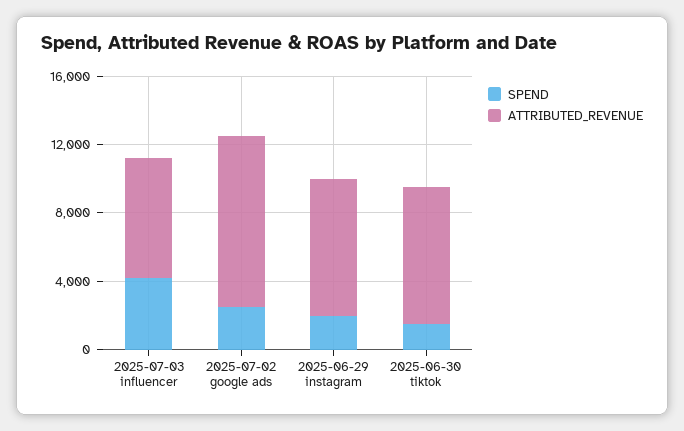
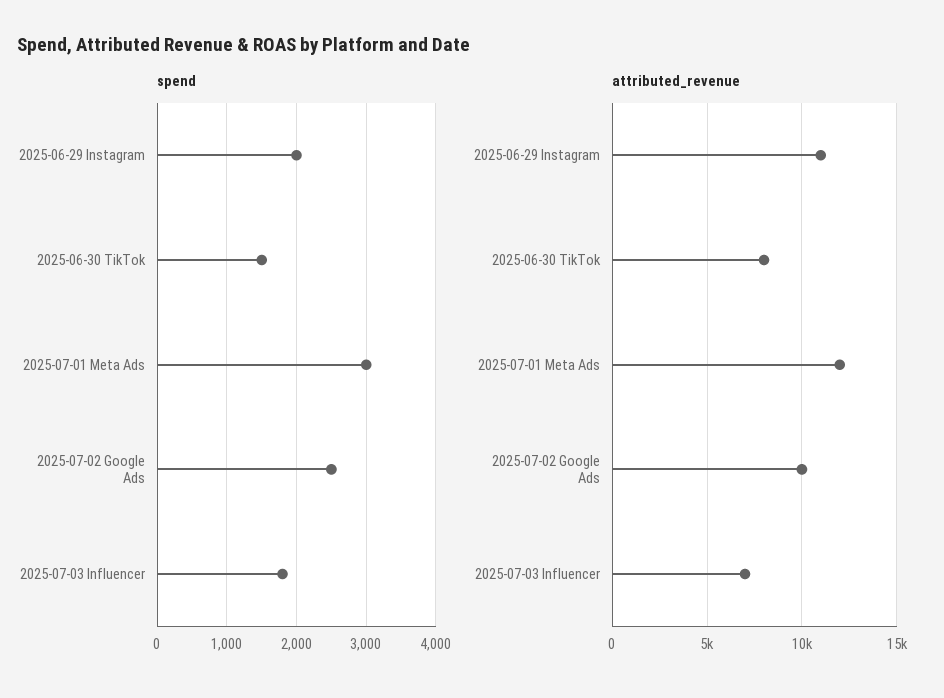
  {
    "SPEND": {
-     "2025-07-03 influencer": 4000,
+     "2025-07-03 influencer": 1800,
      "2025-07-02 google ads": 2500,
      "2025-06-29 instagram": 2000,
-     "2025-06-30 tiktok": 1500
+     "2025-06-30 tiktok": 1500,
+     "2025-07-01 Meta Ads": 3000
    },
    "ATTRIBUTED_REVENUE": {
      "2025-07-03 influencer": 7000,
      "2025-07-02 google ads": 10000,
-     "2025-06-29 instagram": 8000,
+     "2025-06-29 instagram": 11000,
-     "2025-06-30 tiktok": 8000
+     "2025-06-30 tiktok": 8000,
+     "2025-07-01 Meta Ads": 12000
    }
  }

